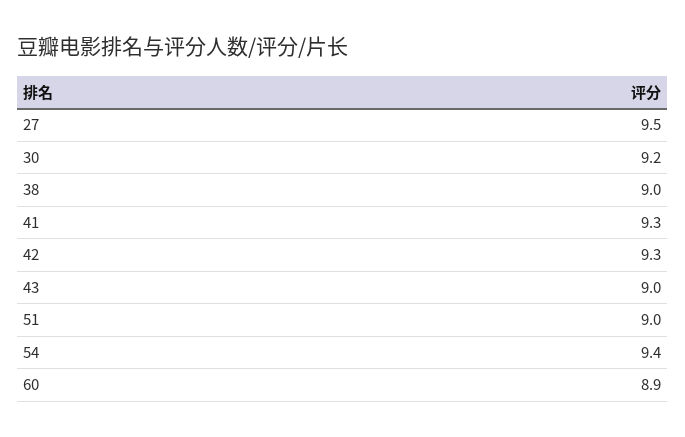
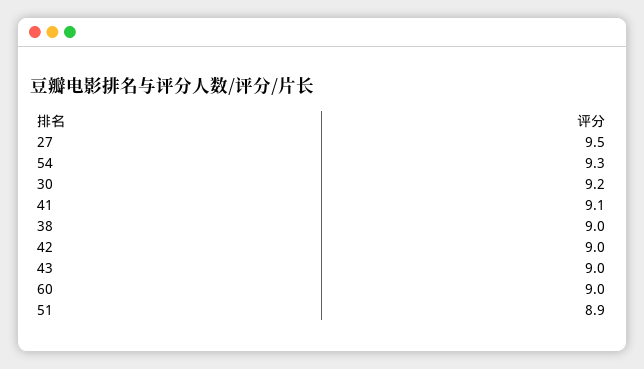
  {
    "27": 9.5,
    "30": 9.2,
    "38": 9,
-   "41": 9.3,
+   "41": 9.1,
-   "42": 9.3,
+   "42": 9,
    "43": 9,
-   "51": 9,
+   "51": 8.9,
-   "54": 9.4,
+   "54": 9.3,
-   "60": 8.9
+   "60": 9
  }

